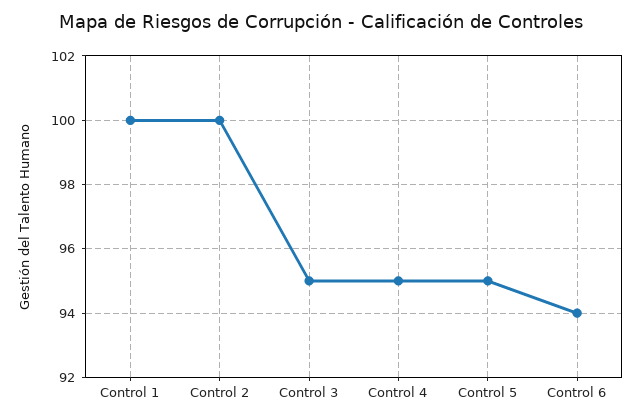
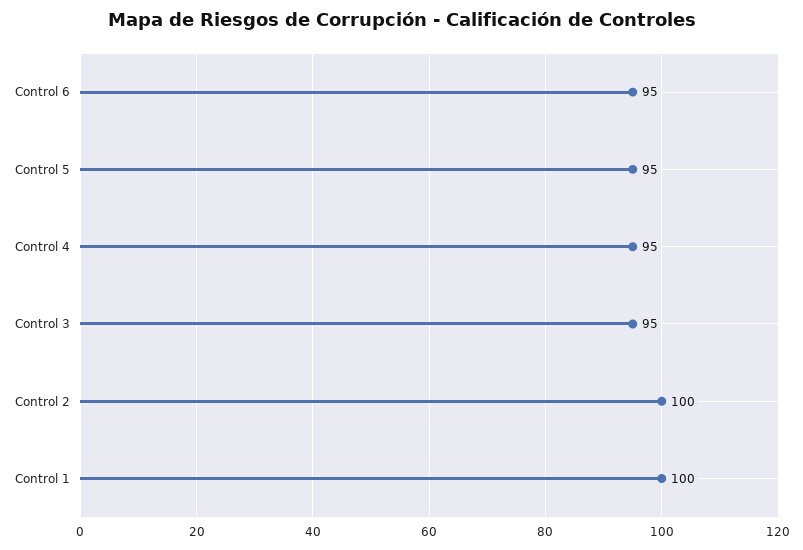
  {
    "Control 1": 100,
    "Control 2": 100,
    "Control 3": 95,
    "Control 4": 95,
    "Control 5": 95,
-   "Control 6": 94
+   "Control 6": 95
  }

